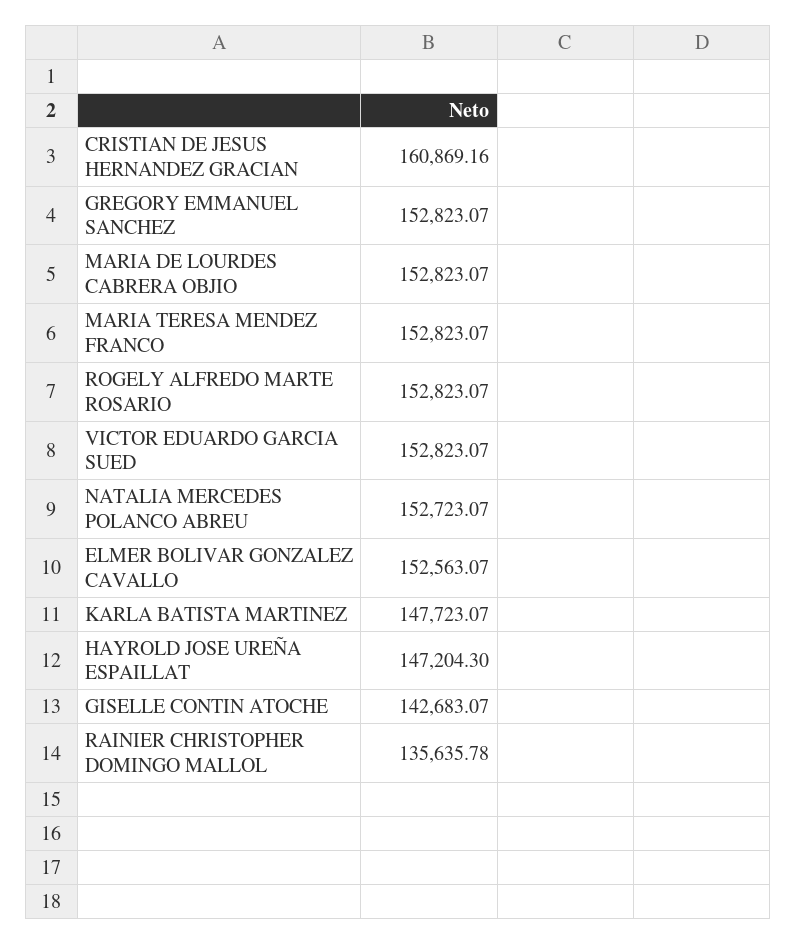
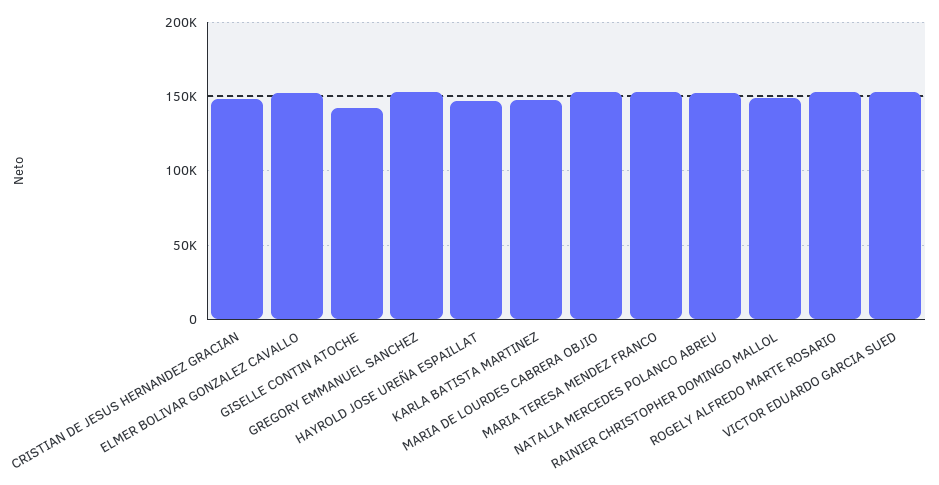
  {
-   "CRISTIAN DE JESUS HERNANDEZ GRACIAN": 160869.16,
+   "CRISTIAN DE JESUS HERNANDEZ GRACIAN": 150000,
    "GREGORY EMMANUEL SANCHEZ": 152823.07,
    "MARIA DE LOURDES CABRERA OBJIO": 152823.07,
    "MARIA TERESA MENDEZ FRANCO": 152823.07,
    "ROGELY ALFREDO MARTE ROSARIO": 152823.07,
    "VICTOR EDUARDO GARCIA SUED": 152823.07,
    "NATALIA MERCEDES POLANCO ABREU": 152723.07,
    "ELMER BOLIVAR GONZALEZ CAVALLO": 152563.07,
    "KARLA BATISTA MARTINEZ": 147723.07,
    "HAYROLD JOSE UREÑA ESPAILLAT": 147204.3,
    "GISELLE CONTIN ATOCHE": 142683.07,
-   "RAINIER CHRISTOPHER DOMINGO MALLOL": 135635.78
+   "RAINIER CHRISTOPHER DOMINGO MALLOL": 150000
  }

